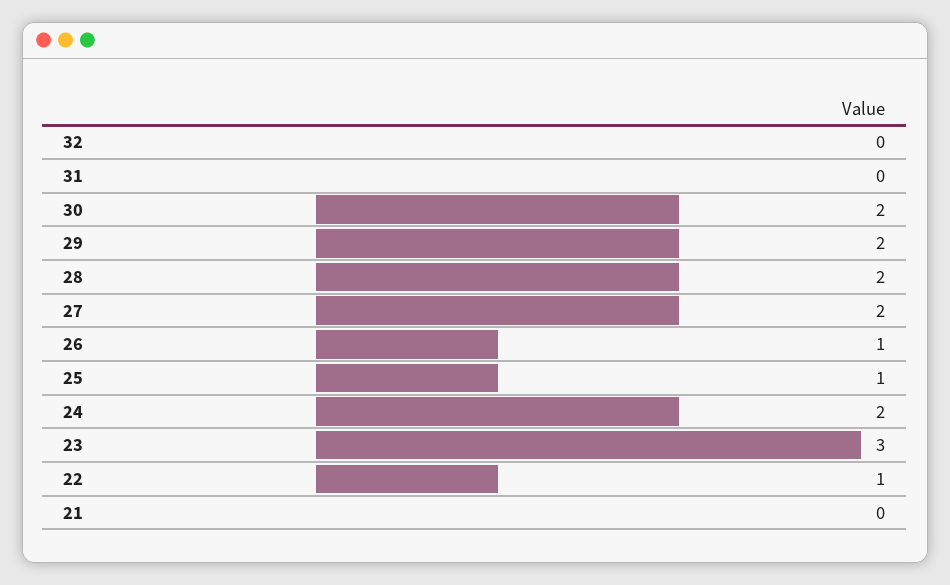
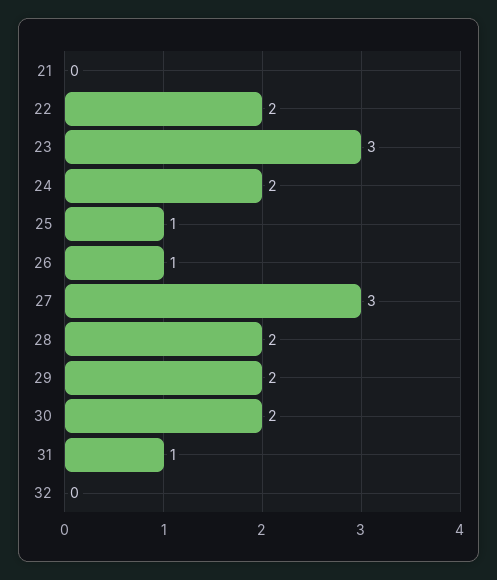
  {
    "32": 0,
-   "31": 0,
+   "31": 1,
    "30": 2,
    "29": 2,
    "28": 2,
-   "27": 2,
+   "27": 3,
    "26": 1,
    "25": 1,
    "24": 2,
    "23": 3,
-   "22": 1,
+   "22": 2,
    "21": 0
  }

